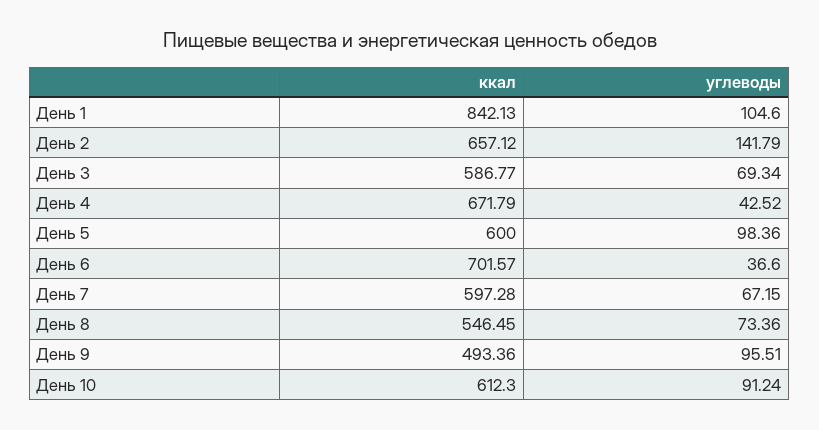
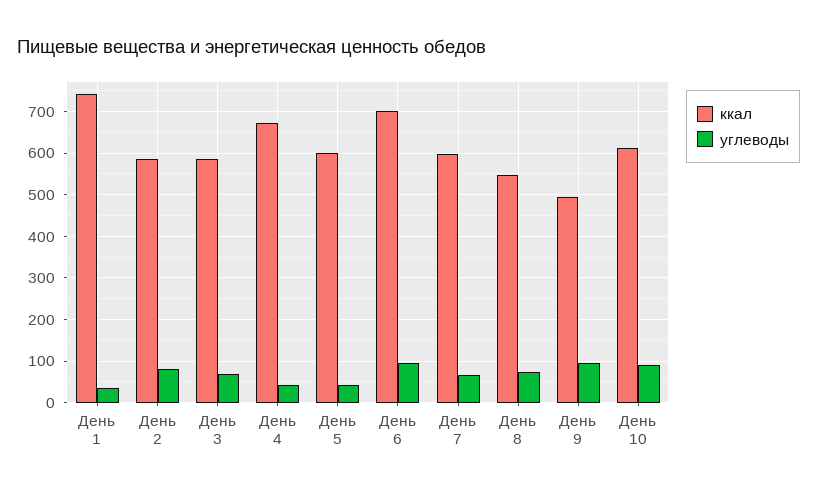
  {
    "ккал": {
-     "День 1": 842.13,
+     "День 1": 740,
-     "День 2": 657.12,
+     "День 2": 580,
      "День 3": 586.77,
      "День 4": 671.79,
      "День 5": 600,
      "День 6": 701.57,
      "День 7": 597.28,
      "День 8": 546.45,
      "День 9": 493.36,
      "День 10": 612.3
    },
    "углеводы": {
-     "День 1": 104.6,
+     "День 1": 40,
-     "День 2": 141.79,
+     "День 2": 80,
      "День 3": 69.34,
      "День 4": 42.52,
-     "День 5": 98.36,
+     "День 5": 40,
-     "День 6": 36.6,
+     "День 6": 100,
      "День 7": 67.15,
      "День 8": 73.36,
      "День 9": 95.51,
      "День 10": 91.24
    }
  }

